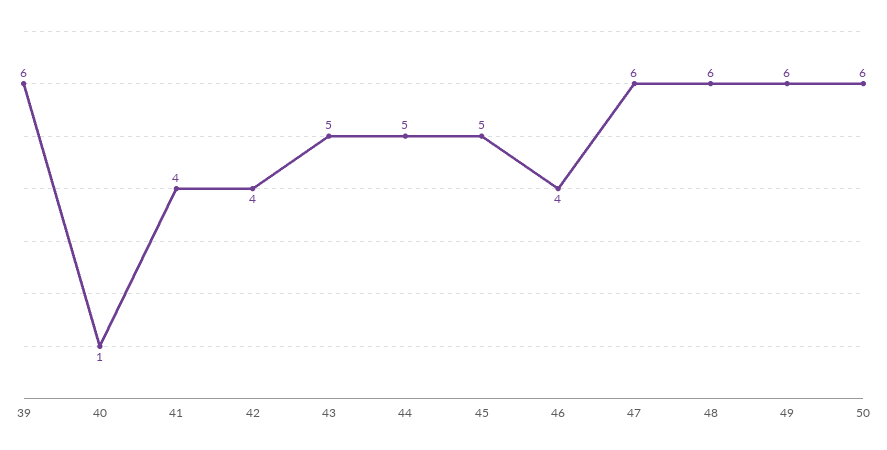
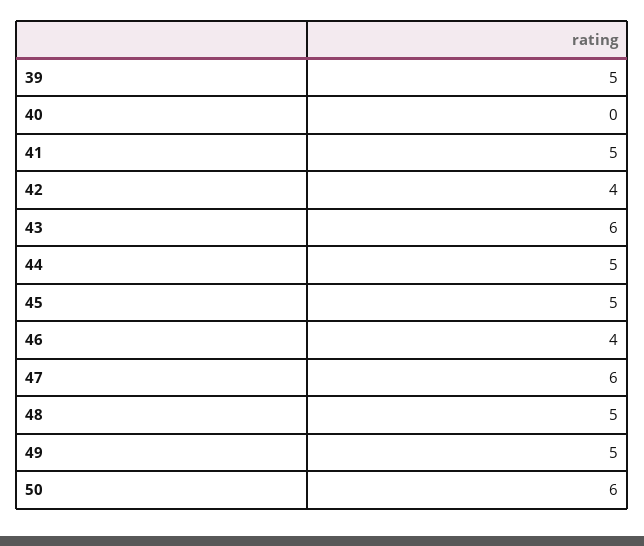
  {
-   "39": 6,
+   "39": 5,
-   "40": 1,
+   "40": 0,
-   "41": 4,
+   "41": 5,
    "42": 4,
-   "43": 5,
+   "43": 6,
    "44": 5,
    "45": 5,
    "46": 4,
    "47": 6,
-   "48": 6,
+   "48": 5,
-   "49": 6,
+   "49": 5,
    "50": 6
  }

